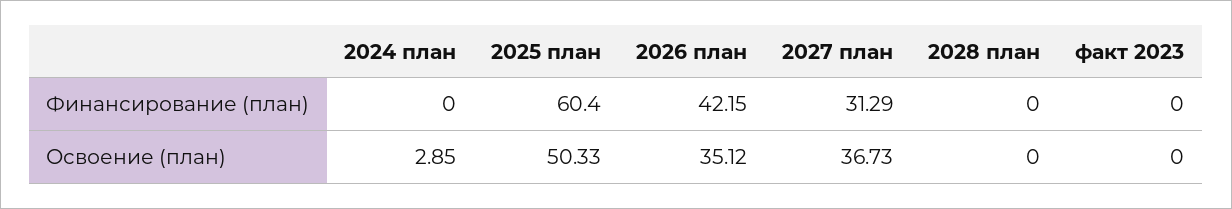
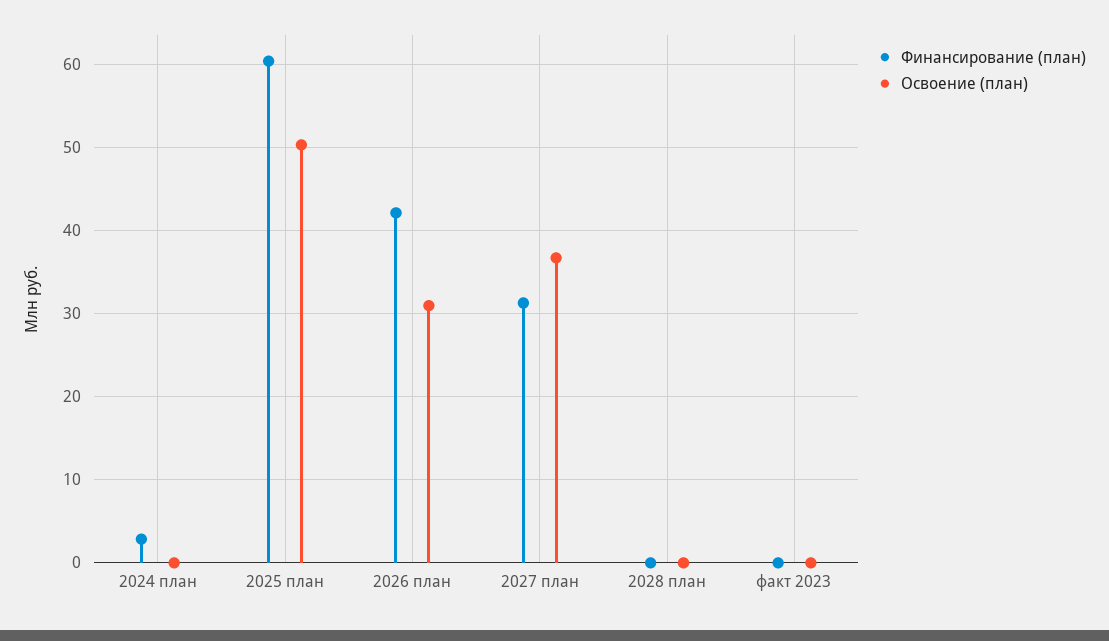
  {
    "Финансирование (план)": {
-     "2024 план": 0,
+     "2024 план": 3,
      "2025 план": 60.4,
      "2026 план": 42.15,
      "2027 план": 31.29,
      "2028 план": 0,
      "факт 2023": 0
    },
    "Освоение (план)": {
-     "2024 план": 2.85,
+     "2024 план": 0,
      "2025 план": 50.33,
-     "2026 план": 35.12,
+     "2026 план": 31,
      "2027 план": 36.73,
      "2028 план": 0,
      "факт 2023": 0
    }
  }

